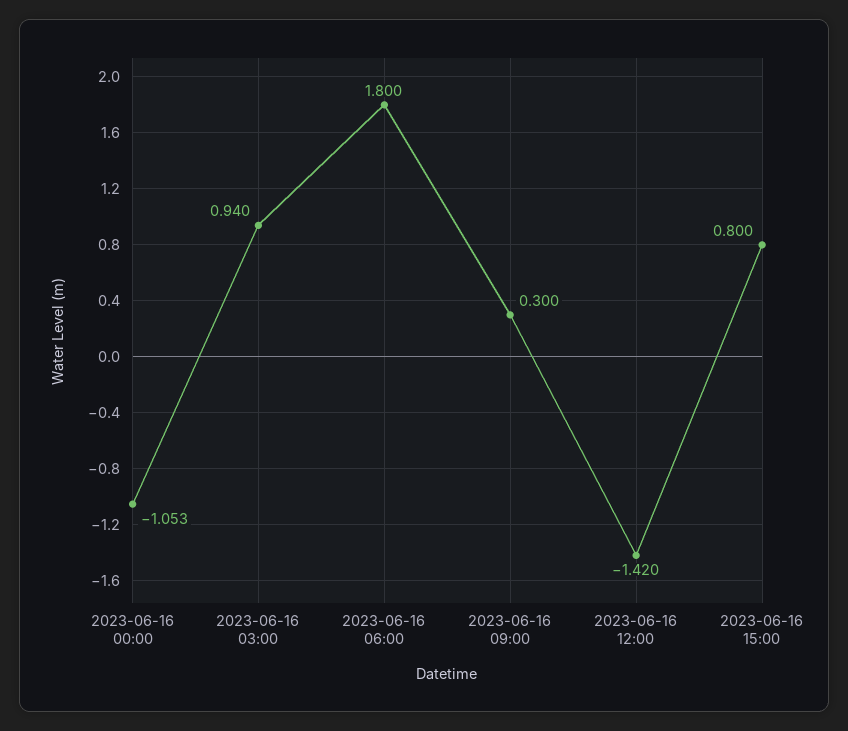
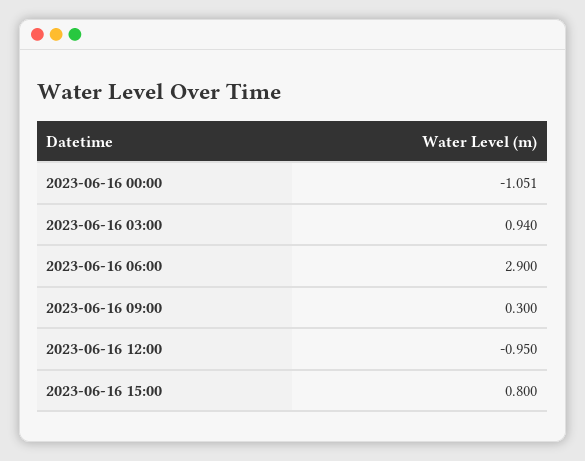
  {
-   "2023-06-16 00:00": -1.053,
+   "2023-06-16 00:00": -1.051,
    "2023-06-16 03:00": 0.94,
-   "2023-06-16 06:00": 1.8,
+   "2023-06-16 06:00": 2.9,
    "2023-06-16 09:00": 0.3,
-   "2023-06-16 12:00": -1.42,
+   "2023-06-16 12:00": -0.95,
    "2023-06-16 15:00": 0.8
  }

